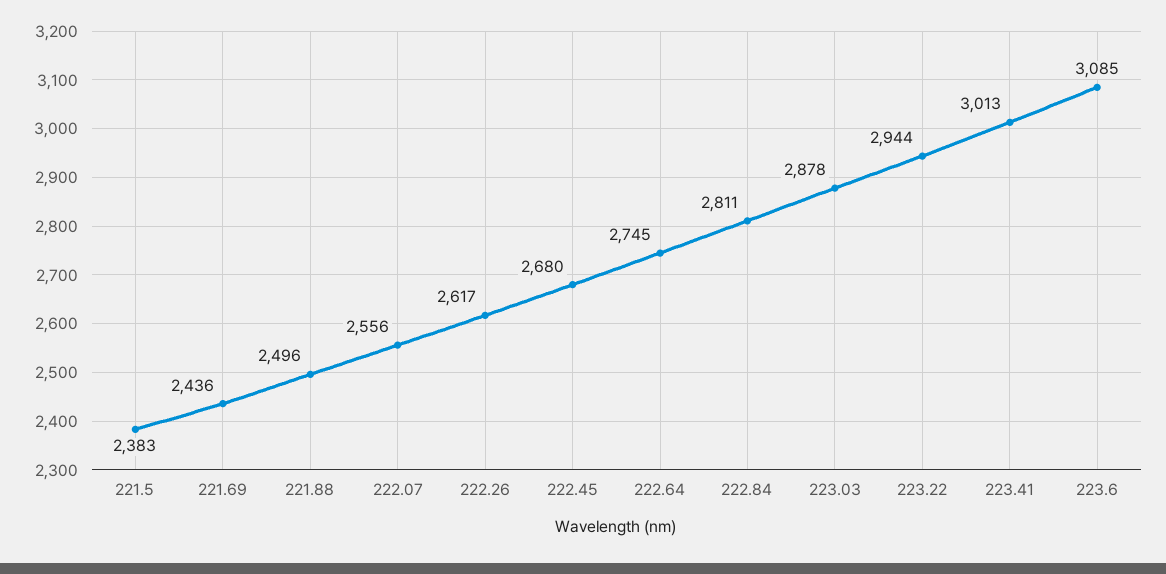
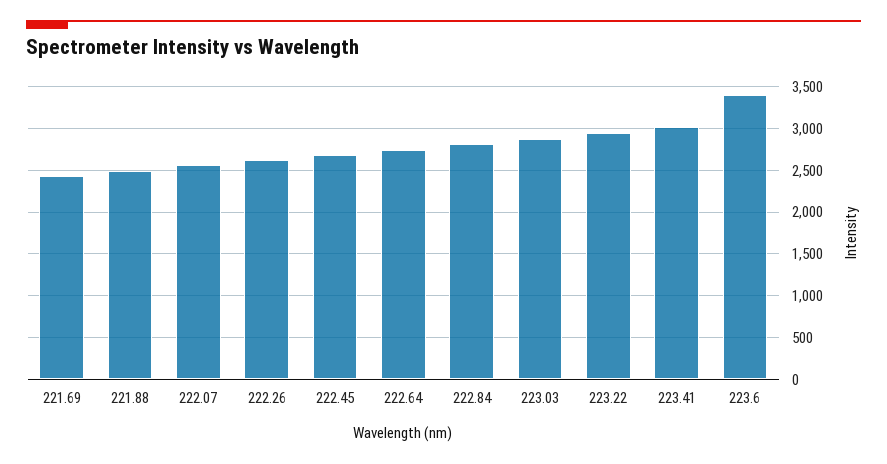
  {
-   "221.5": 2383,
    "221.69": 2436,
    "221.88": 2496,
    "222.07": 2556,
    "222.26": 2617,
    "222.45": 2680,
    "222.64": 2745,
    "222.84": 2811,
    "223.03": 2878,
    "223.22": 2944,
    "223.41": 3013,
-   "223.6": 3085
+   "223.6": 3400
  }

